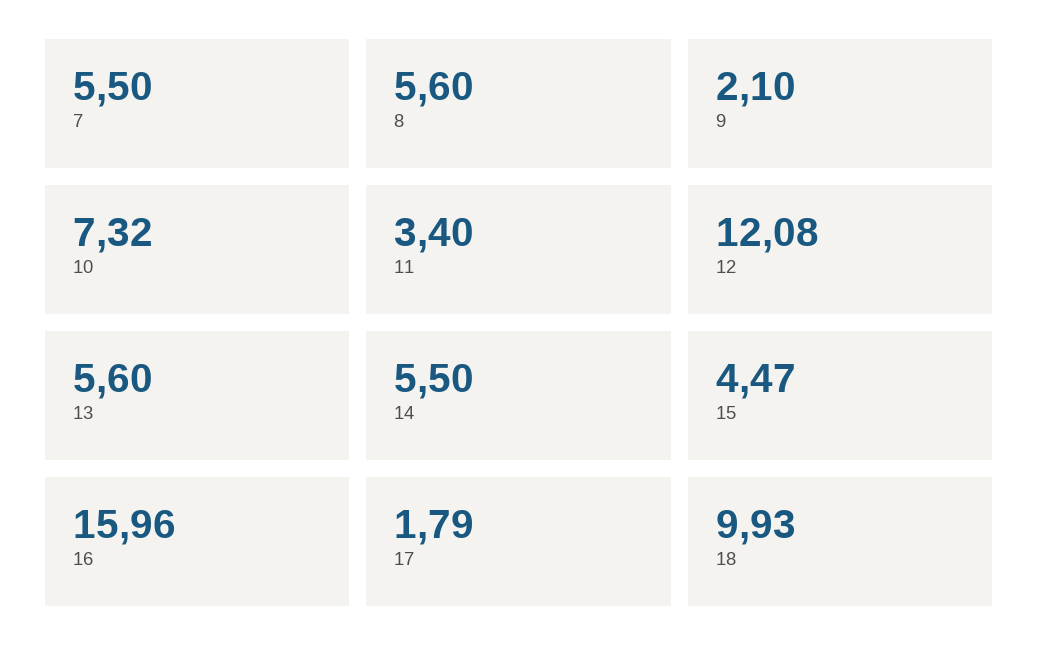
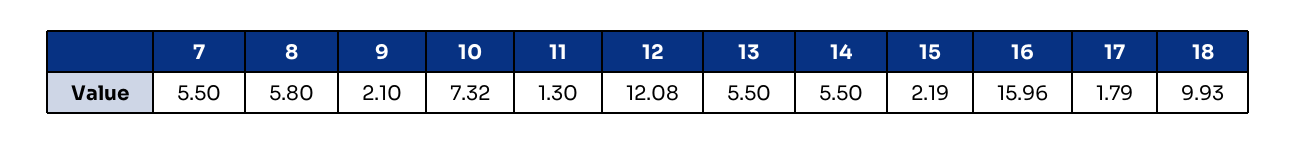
  {
    "7": 5.5,
-   "8": 5.6,
+   "8": 5.8,
    "9": 2.1,
    "10": 7.32,
-   "11": 3.4,
+   "11": 1.3,
    "12": 12.08,
-   "13": 5.6,
+   "13": 5.5,
    "14": 5.5,
-   "15": 4.47,
+   "15": 2.19,
    "16": 15.96,
    "17": 1.79,
    "18": 9.93
  }

